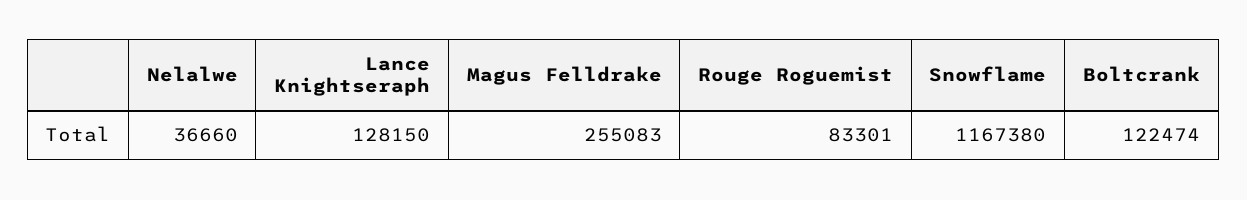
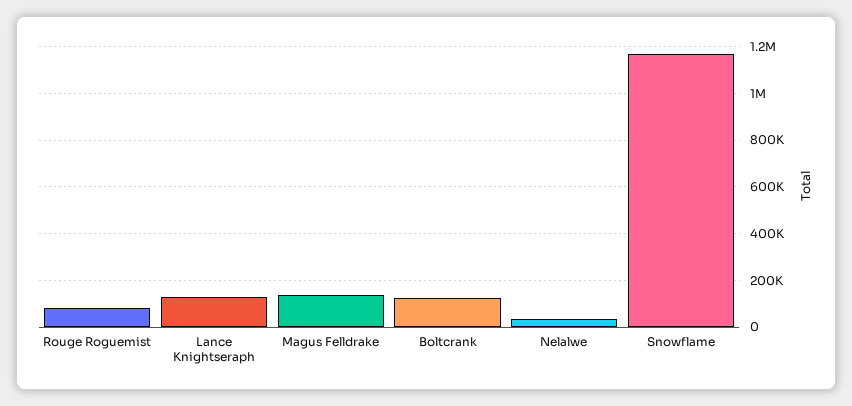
  {
    "Nelalwe": 36660,
    "Lance Knightseraph": 128150,
-   "Magus Felldrake": 255083,
+   "Magus Felldrake": 150000,
    "Rouge Roguemist": 83301,
    "Snowflame": 1167380,
    "Boltcrank": 122474
  }

